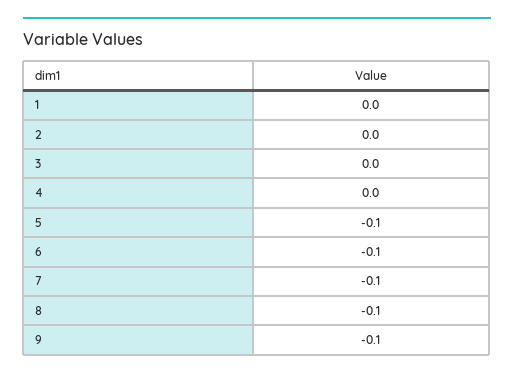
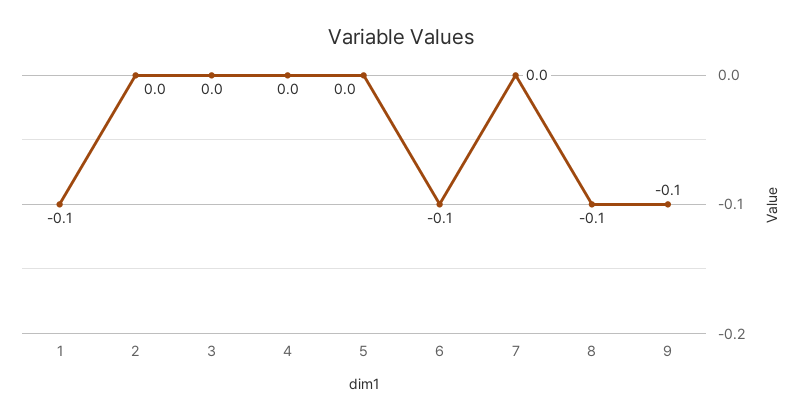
  {
-   "1": 0,
+   "1": -0.1,
    "2": 0,
    "3": 0,
    "4": 0,
-   "5": -0.1,
+   "5": 0,
    "6": -0.1,
-   "7": -0.1,
+   "7": 0,
    "8": -0.1,
    "9": -0.1
  }

